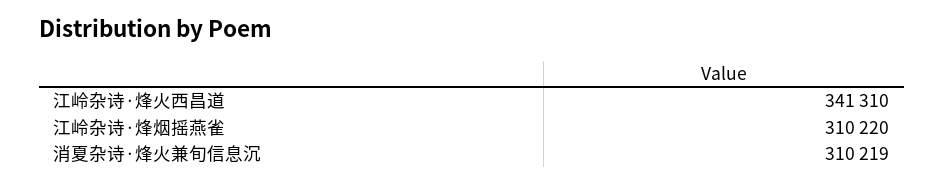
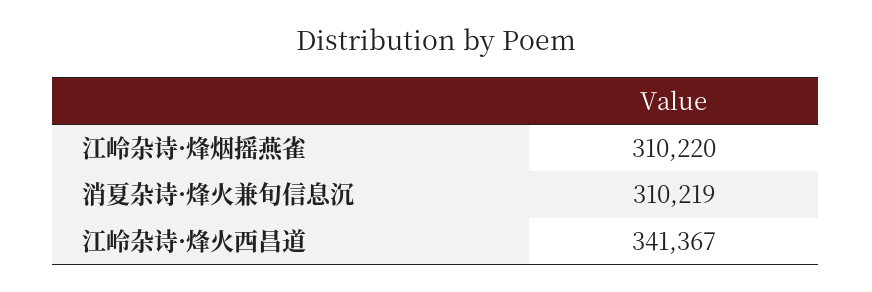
  {
-   "江岭杂诗·烽火西昌道": 341310,
+   "江岭杂诗·烽火西昌道": 341367,
    "江岭杂诗·烽烟摇燕雀": 310220,
    "消夏杂诗·烽火兼旬信息沉": 310219
  }

